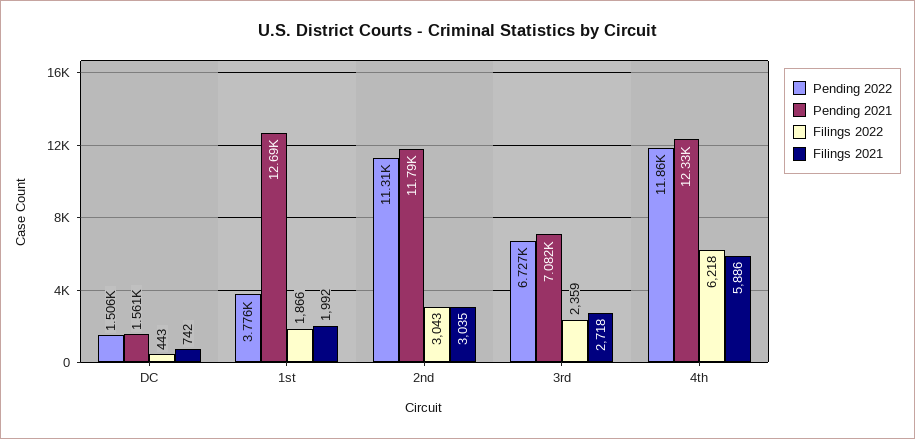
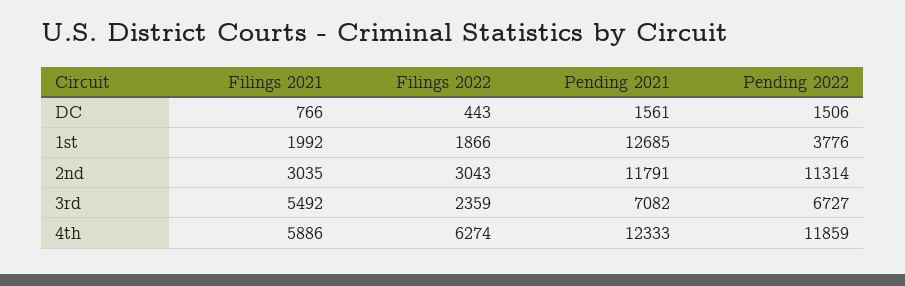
  {
    "Pending 2022": {
      "DC": 1506,
      "1st": 3776,
      "2nd": 11314,
      "3rd": 6727,
      "4th": 11859
    },
    "Pending 2021": {
      "DC": 1561,
      "1st": 12685,
      "2nd": 11791,
      "3rd": 7082,
      "4th": 12333
    },
    "Filings 2022": {
      "DC": 443,
      "1st": 1866,
      "2nd": 3043,
      "3rd": 2359,
-     "4th": 6218
+     "4th": 6274
    },
    "Filings 2021": {
-     "DC": 742,
+     "DC": 766,
      "1st": 1992,
      "2nd": 3035,
-     "3rd": 2718,
+     "3rd": 5492,
      "4th": 5886
    }
  }

